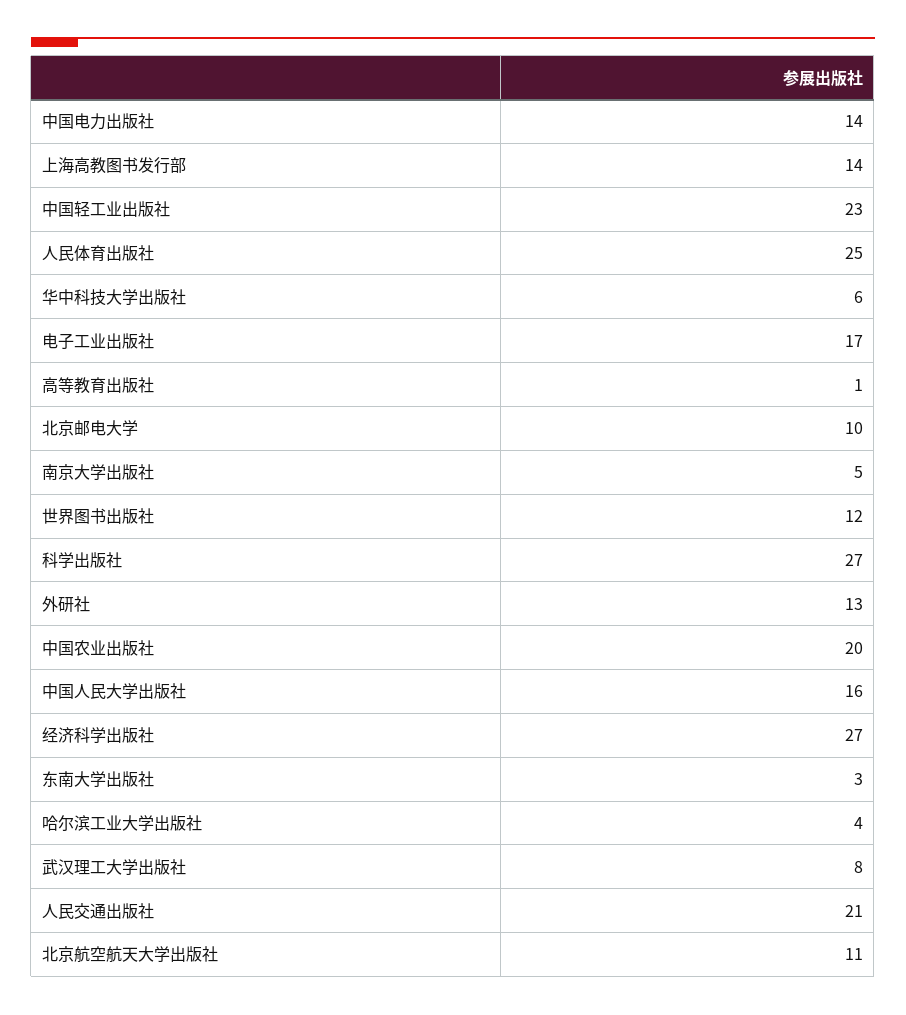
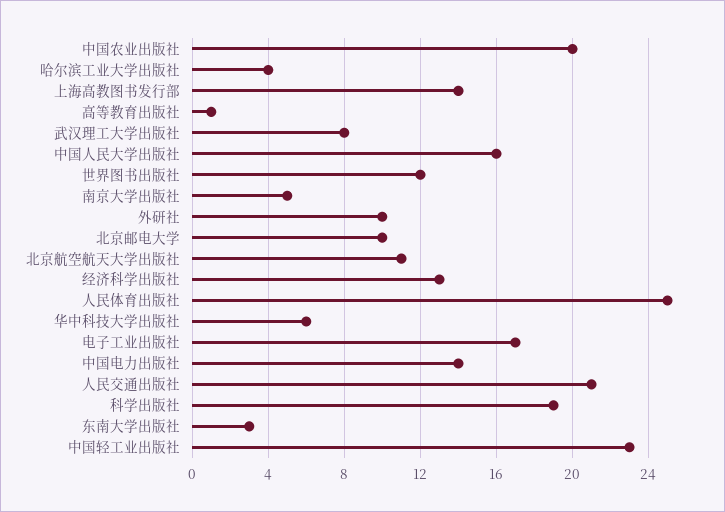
  {
    "中国电力出版社": 14,
    "上海高教图书发行部": 14,
    "中国轻工业出版社": 23,
    "人民体育出版社": 25,
    "华中科技大学出版社": 6,
    "电子工业出版社": 17,
    "高等教育出版社": 1,
    "北京邮电大学": 10,
    "南京大学出版社": 5,
    "世界图书出版社": 12,
-   "科学出版社": 27,
+   "科学出版社": 19,
-   "外研社": 13,
+   "外研社": 10,
    "中国农业出版社": 20,
    "中国人民大学出版社": 16,
-   "经济科学出版社": 27,
+   "经济科学出版社": 13,
    "东南大学出版社": 3,
    "哈尔滨工业大学出版社": 4,
    "武汉理工大学出版社": 8,
    "人民交通出版社": 21,
    "北京航空航天大学出版社": 11
  }

